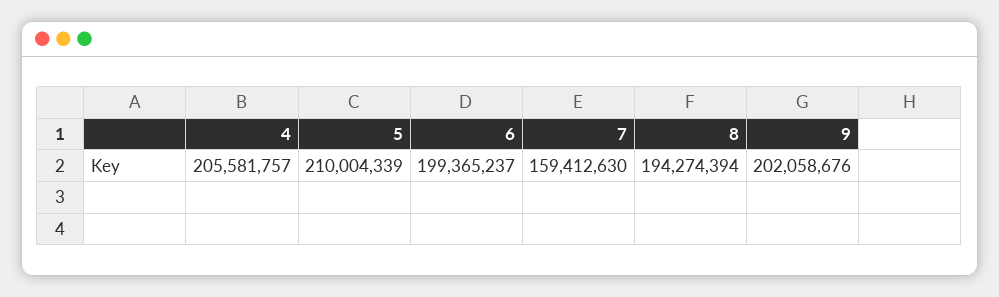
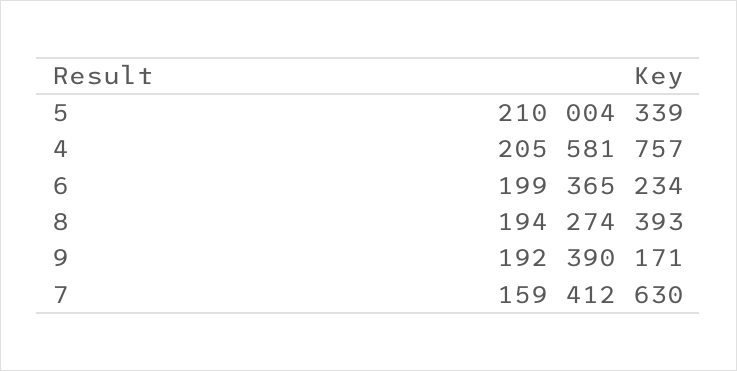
  {
    "4": 205581757,
    "5": 210004339,
-   "6": 199365237,
+   "6": 199365234,
    "7": 159412630,
-   "8": 194274394,
+   "8": 194274393,
-   "9": 202058676
+   "9": 192390171
  }

